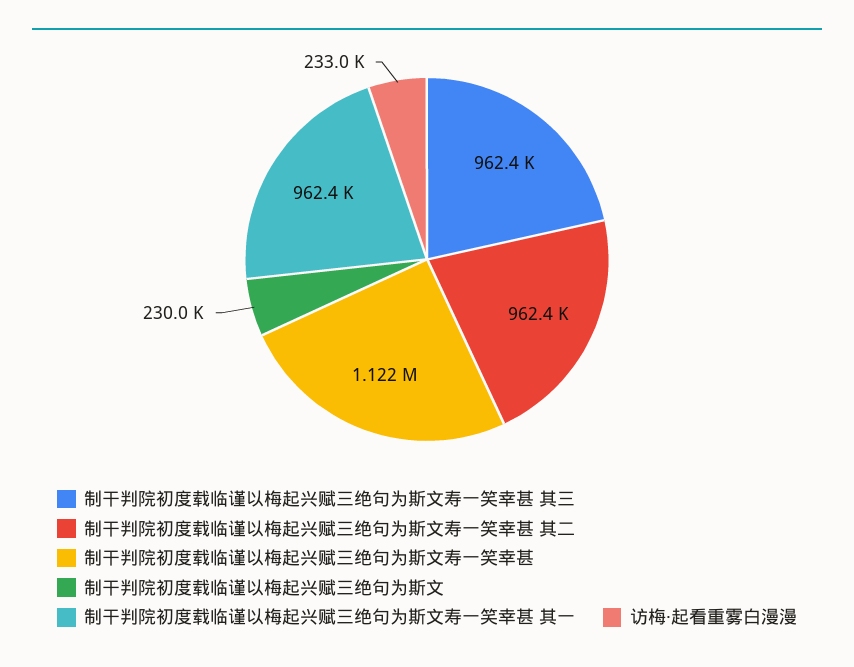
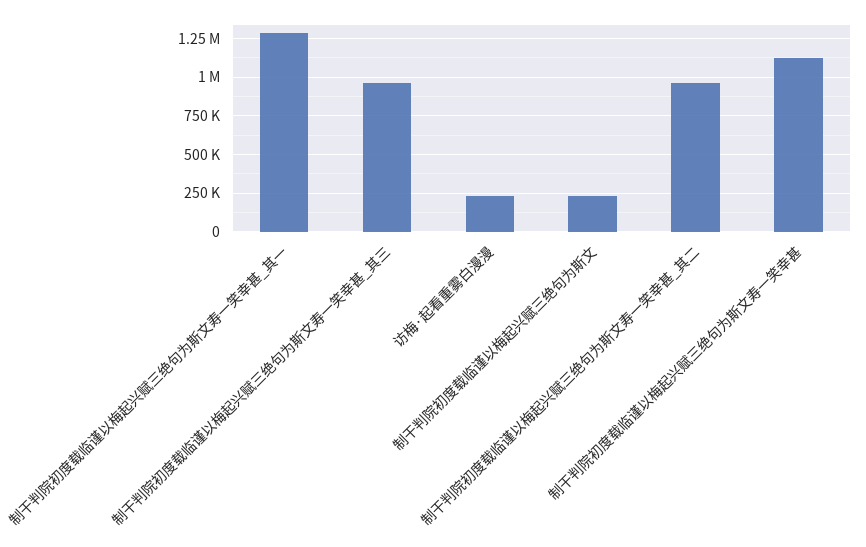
  {
    "制干判院初度载临谨以梅起兴赋三绝句为斯文寿一笑幸甚 其三": 962400,
    "制干判院初度载临谨以梅起兴赋三绝句为斯文寿一笑幸甚 其二": 962400,
    "制干判院初度载临谨以梅起兴赋三绝句为斯文寿一笑幸甚": 1122000,
    "制干判院初度载临谨以梅起兴赋三绝句为斯文": 230000,
-   "制干判院初度载临谨以梅起兴赋三绝句为斯文寿一笑幸甚 其一": 962400,
+   "制干判院初度载临谨以梅起兴赋三绝句为斯文寿一笑幸甚 其一": 1300000,
    "访梅·起看重雾白漫漫": 233000
  }

